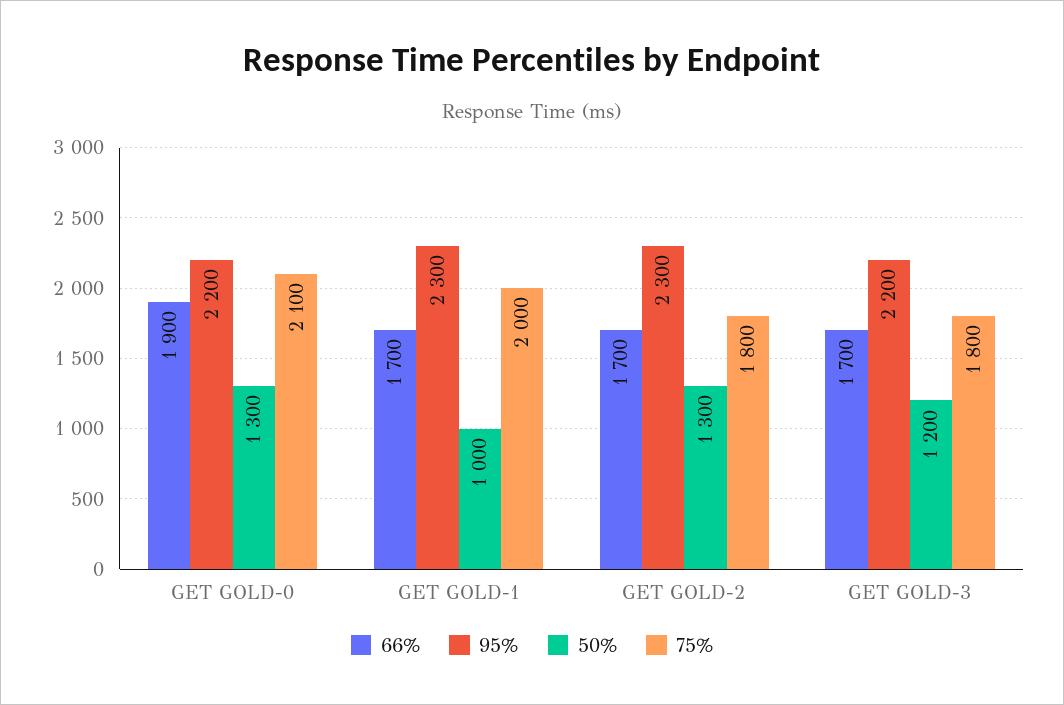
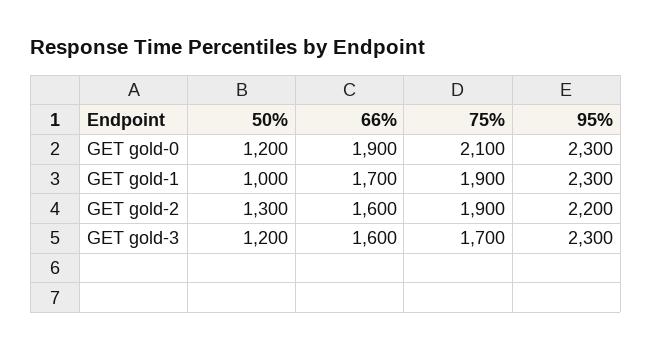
  {
    "66%": {
      "GET GOLD-0": 1900,
      "GET GOLD-1": 1700,
-     "GET GOLD-2": 1700,
+     "GET GOLD-2": 1600,
-     "GET GOLD-3": 1700
+     "GET GOLD-3": 1600
    },
    "95%": {
-     "GET GOLD-0": 2200,
+     "GET GOLD-0": 2300,
      "GET GOLD-1": 2300,
-     "GET GOLD-2": 2300,
+     "GET GOLD-2": 2200,
-     "GET GOLD-3": 2200
+     "GET GOLD-3": 2300
    },
    "50%": {
-     "GET GOLD-0": 1300,
+     "GET GOLD-0": 1200,
      "GET GOLD-1": 1000,
      "GET GOLD-2": 1300,
      "GET GOLD-3": 1200
    },
    "75%": {
      "GET GOLD-0": 2100,
-     "GET GOLD-1": 2000,
+     "GET GOLD-1": 1900,
-     "GET GOLD-2": 1800,
+     "GET GOLD-2": 1900,
-     "GET GOLD-3": 1800
+     "GET GOLD-3": 1700
    }
  }

